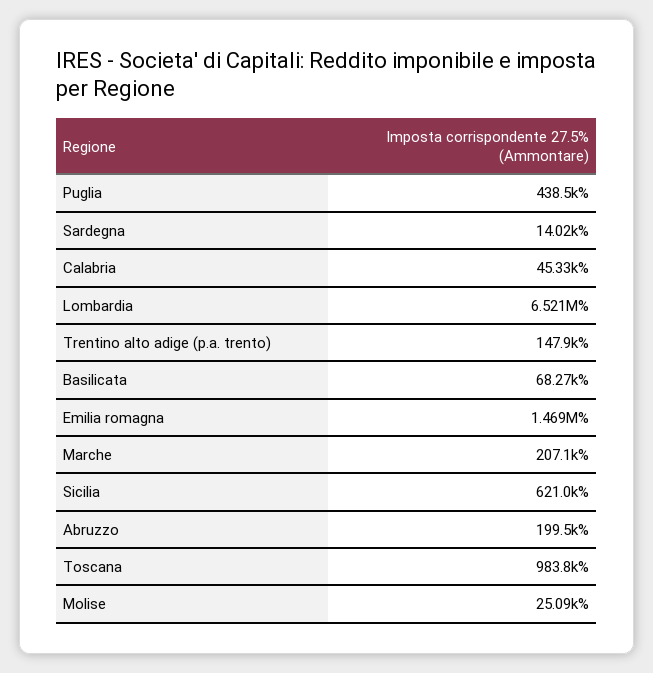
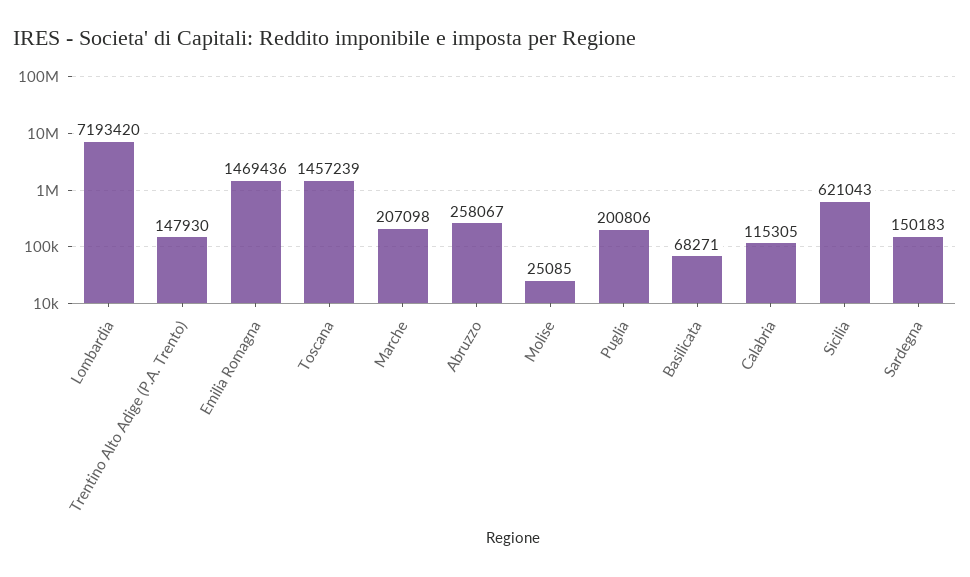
  {
-   "Puglia": 438500,
+   "Puglia": 200806,
-   "Sardegna": 14020,
+   "Sardegna": 150183,
-   "Calabria": 45330,
+   "Calabria": 115305,
-   "Lombardia": 6521000,
+   "Lombardia": 7193420,
    "Trentino alto adige (p.a. trento)": 147930,
    "Basilicata": 68271,
    "Emilia romagna": 1469436,
    "Marche": 207098,
    "Sicilia": 621043,
-   "Abruzzo": 199500,
+   "Abruzzo": 258067,
-   "Toscana": 983800,
+   "Toscana": 1457239,
    "Molise": 25085
  }

